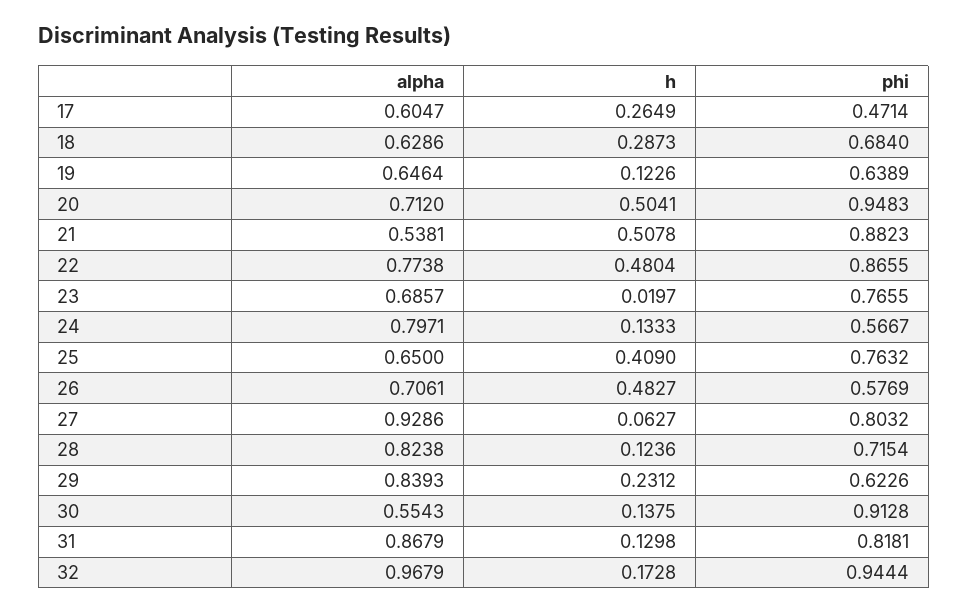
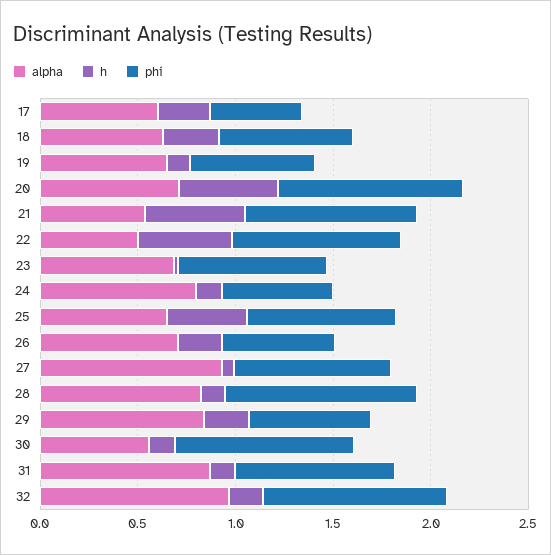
  {
    "alpha": {
      "17": 0.6047,
      "18": 0.6286,
      "19": 0.6464,
      "20": 0.712,
      "21": 0.5381,
-     "22": 0.7738,
+     "22": 0.5,
      "23": 0.6857,
      "24": 0.7971,
      "25": 0.65,
      "26": 0.7061,
      "27": 0.9286,
      "28": 0.8238,
      "29": 0.8393,
      "30": 0.5543,
      "31": 0.8679,
      "32": 0.9679
    },
    "h": {
      "17": 0.2649,
      "18": 0.2873,
      "19": 0.1226,
      "20": 0.5041,
      "21": 0.5078,
      "22": 0.4804,
      "23": 0.0197,
      "24": 0.1333,
      "25": 0.409,
-     "26": 0.4827,
+     "26": 0.2,
      "27": 0.0627,
      "28": 0.1236,
      "29": 0.2312,
      "30": 0.1375,
      "31": 0.1298,
      "32": 0.1728
    },
    "phi": {
      "17": 0.4714,
      "18": 0.684,
      "19": 0.6389,
      "20": 0.9483,
      "21": 0.8823,
      "22": 0.8655,
      "23": 0.7655,
      "24": 0.5667,
      "25": 0.7632,
      "26": 0.5769,
      "27": 0.8032,
-     "28": 0.7154,
+     "28": 1,
      "29": 0.6226,
      "30": 0.9128,
      "31": 0.8181,
      "32": 0.9444
    }
  }

